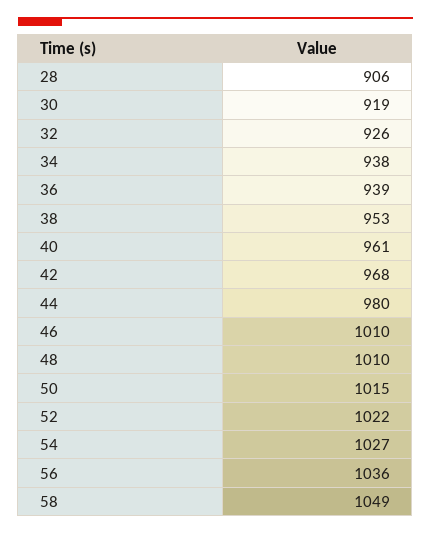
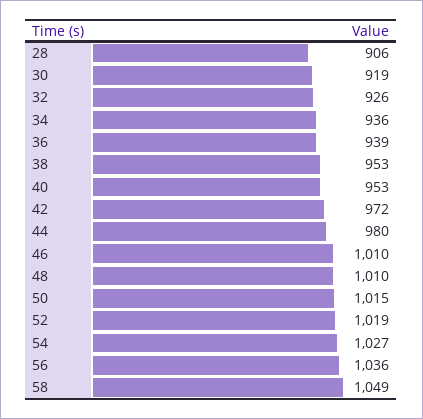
  {
    "28": 906,
    "30": 919,
    "32": 926,
-   "34": 938,
+   "34": 936,
    "36": 939,
    "38": 953,
-   "40": 961,
+   "40": 953,
-   "42": 968,
+   "42": 972,
    "44": 980,
    "46": 1010,
    "48": 1010,
    "50": 1015,
-   "52": 1022,
+   "52": 1019,
    "54": 1027,
    "56": 1036,
    "58": 1049
  }

